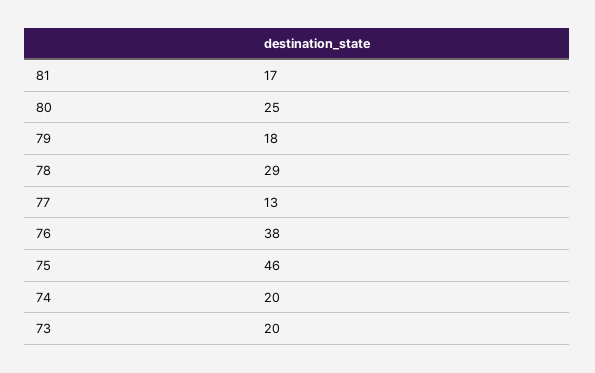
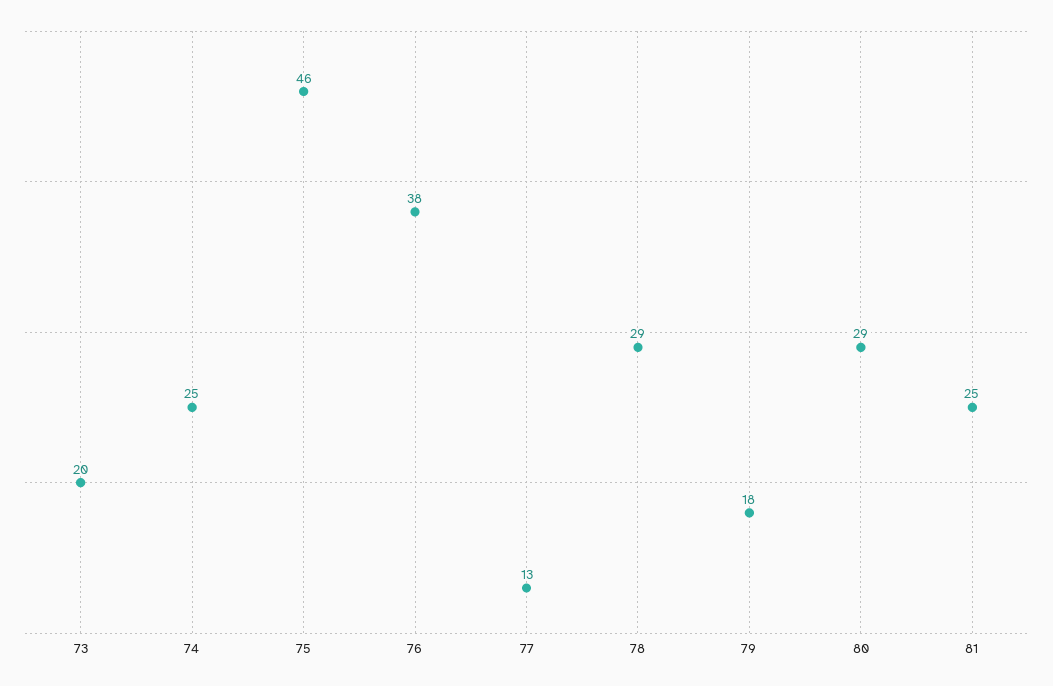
  {
-   "81": 17,
+   "81": 25,
-   "80": 25,
+   "80": 29,
    "79": 18,
    "78": 29,
    "77": 13,
    "76": 38,
    "75": 46,
-   "74": 20,
+   "74": 25,
    "73": 20
  }

